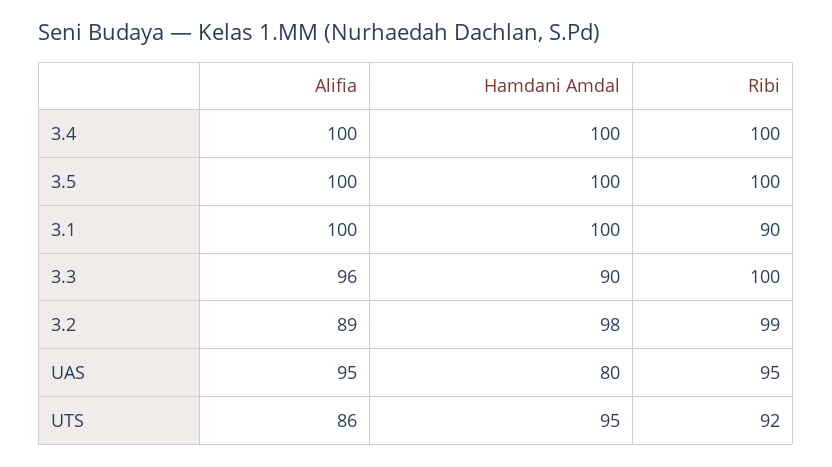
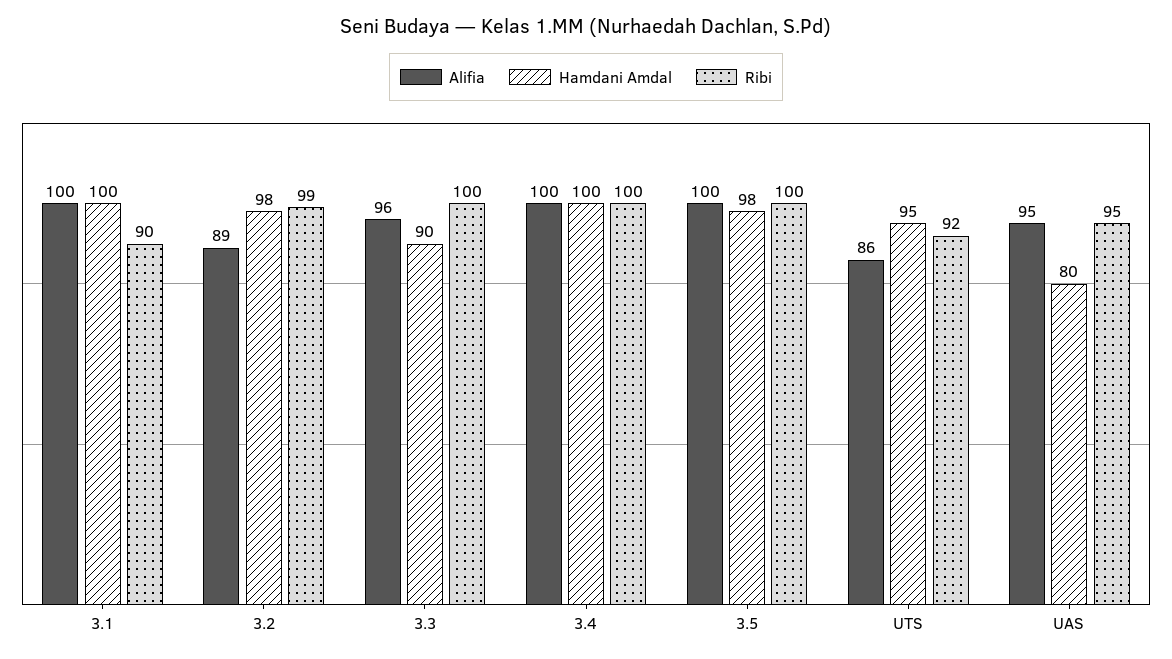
  {
    "Alifia": {
      "3.4": 100,
      "3.5": 100,
      "3.1": 100,
      "3.3": 96,
      "3.2": 89,
      "UAS": 95,
      "UTS": 86
    },
    "Hamdani Amdal": {
      "3.4": 100,
-     "3.5": 100,
+     "3.5": 98,
      "3.1": 100,
      "3.3": 90,
      "3.2": 98,
      "UAS": 80,
      "UTS": 95
    },
    "Ribi": {
      "3.4": 100,
      "3.5": 100,
      "3.1": 90,
      "3.3": 100,
      "3.2": 99,
      "UAS": 95,
      "UTS": 92
    }
  }

